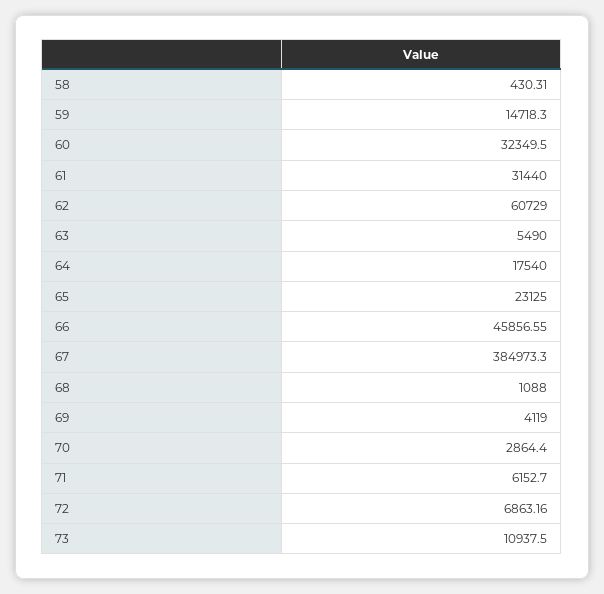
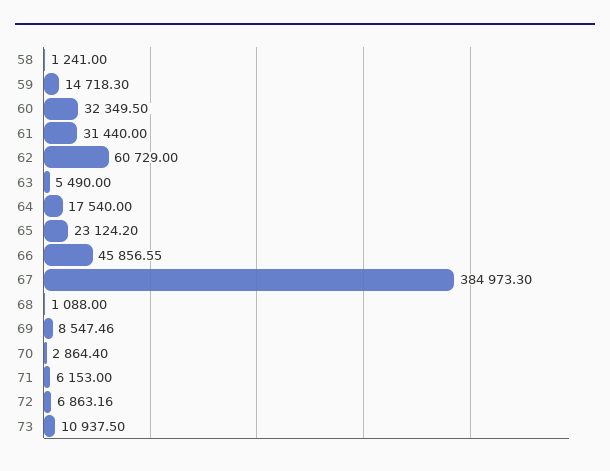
  {
-   "58": 430.31,
+   "58": 1241,
    "59": 14718.3,
    "60": 32349.5,
    "61": 31440,
    "62": 60729,
    "63": 5490,
    "64": 17540,
-   "65": 23125,
+   "65": 23124.2,
    "66": 45856.55,
    "67": 384973.3,
    "68": 1088,
-   "69": 4119,
+   "69": 8547.46,
    "70": 2864.4,
-   "71": 6152.7,
+   "71": 6153,
    "72": 6863.16,
    "73": 10937.5
  }

